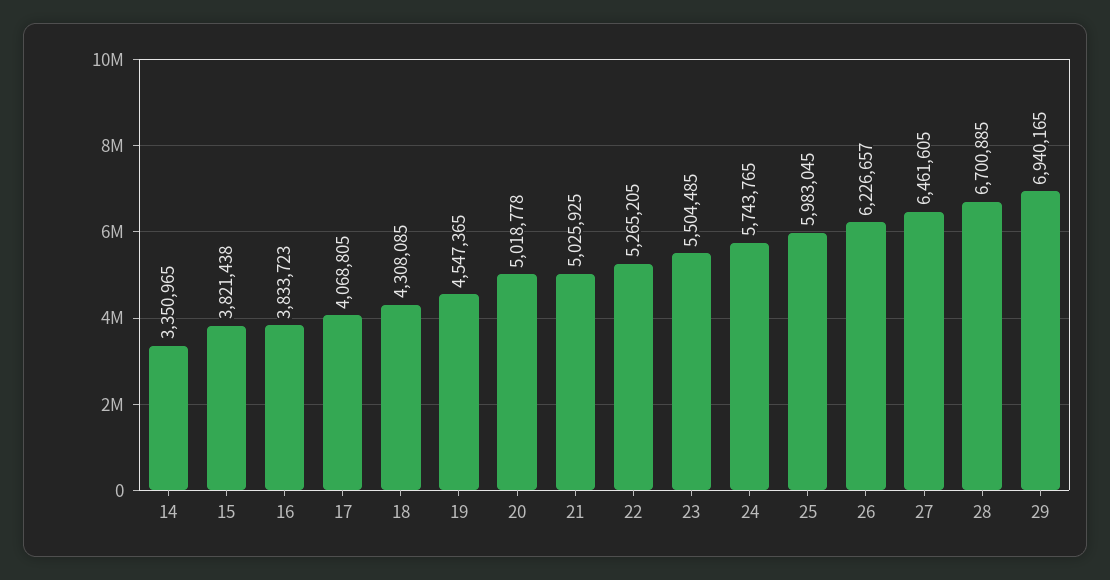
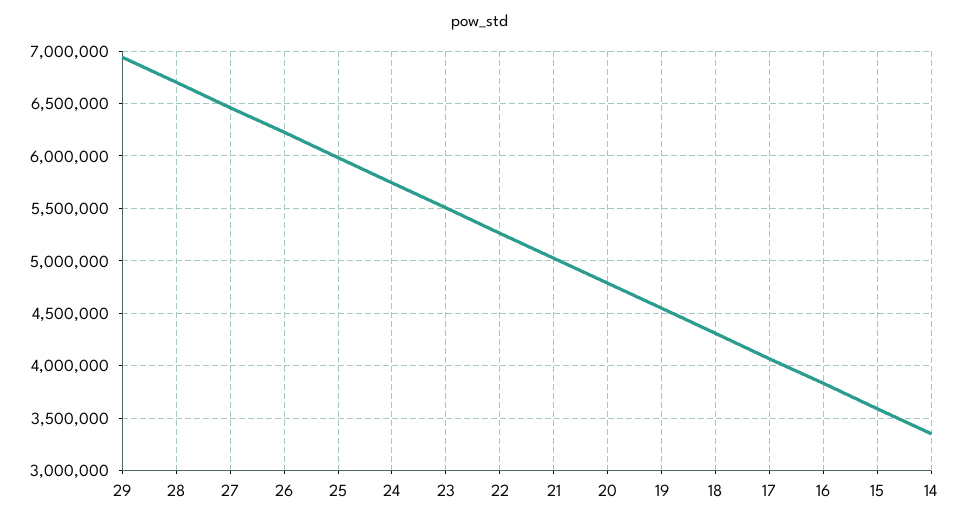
  {
    "14": 3350965,
-   "15": 3821438,
+   "15": 3600000,
    "16": 3833723,
    "17": 4068805,
    "18": 4308085,
    "19": 4547365,
-   "20": 5018778,
+   "20": 4800000,
    "21": 5025925,
    "22": 5265205,
    "23": 5504485,
    "24": 5743765,
    "25": 5983045,
    "26": 6226657,
    "27": 6461605,
    "28": 6700885,
    "29": 6940165
  }

